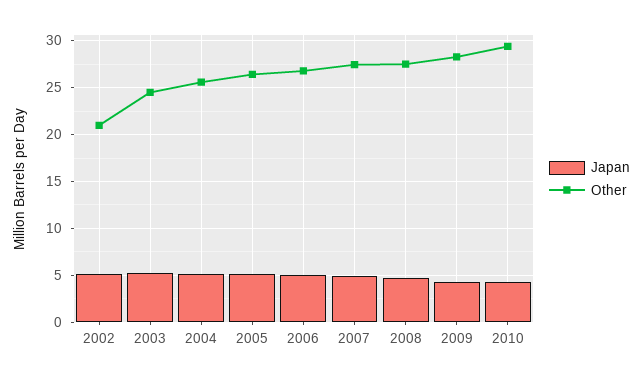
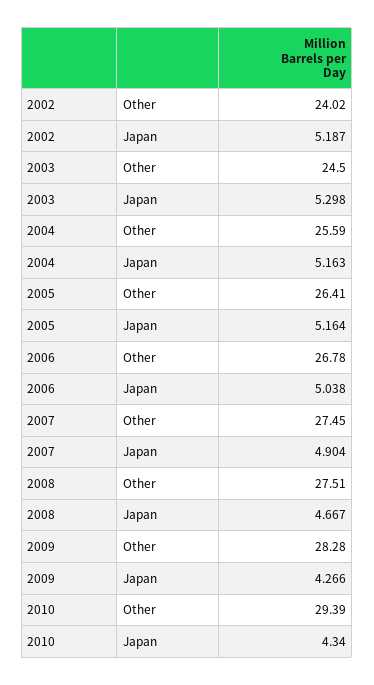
  {
    "Japan": {
      "2002": 5.187,
      "2003": 5.298,
      "2004": 5.163,
      "2005": 5.164,
      "2006": 5.038,
      "2007": 4.904,
      "2008": 4.667,
      "2009": 4.266,
      "2010": 4.34
    },
    "Other": {
-     "2002": 21,
+     "2002": 24.02,
      "2003": 24.5,
      "2004": 25.59,
      "2005": 26.41,
      "2006": 26.78,
      "2007": 27.45,
      "2008": 27.51,
      "2009": 28.28,
      "2010": 29.39
    }
  }

